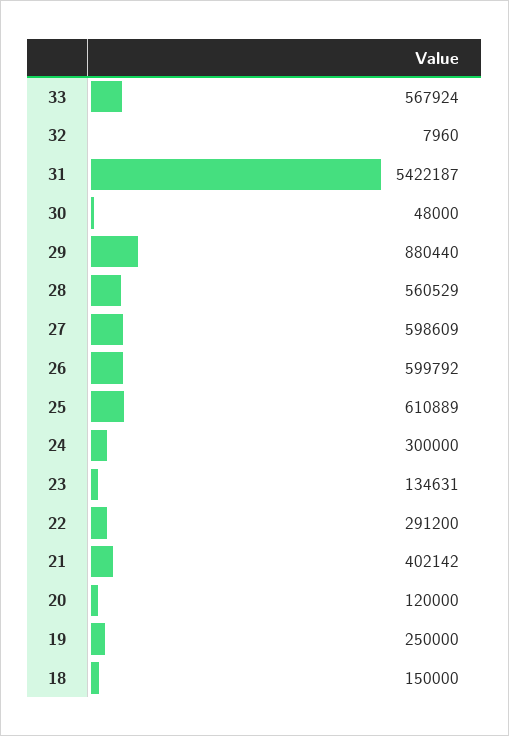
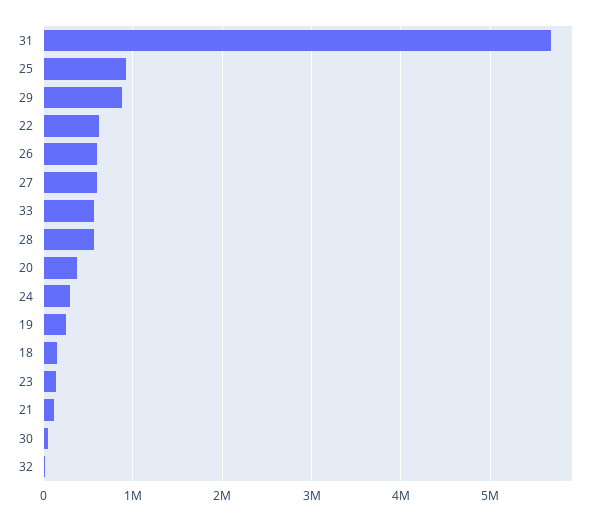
  {
    "33": 567924,
    "32": 7960,
-   "31": 5422187,
+   "31": 5700000,
    "30": 48000,
    "29": 880440,
    "28": 560529,
    "27": 598609,
    "26": 599792,
-   "25": 610889,
+   "25": 900000,
    "24": 300000,
    "23": 134631,
-   "22": 291200,
+   "22": 600000,
-   "21": 402142,
+   "21": 100000,
-   "20": 120000,
+   "20": 400000,
    "19": 250000,
    "18": 150000
  }

